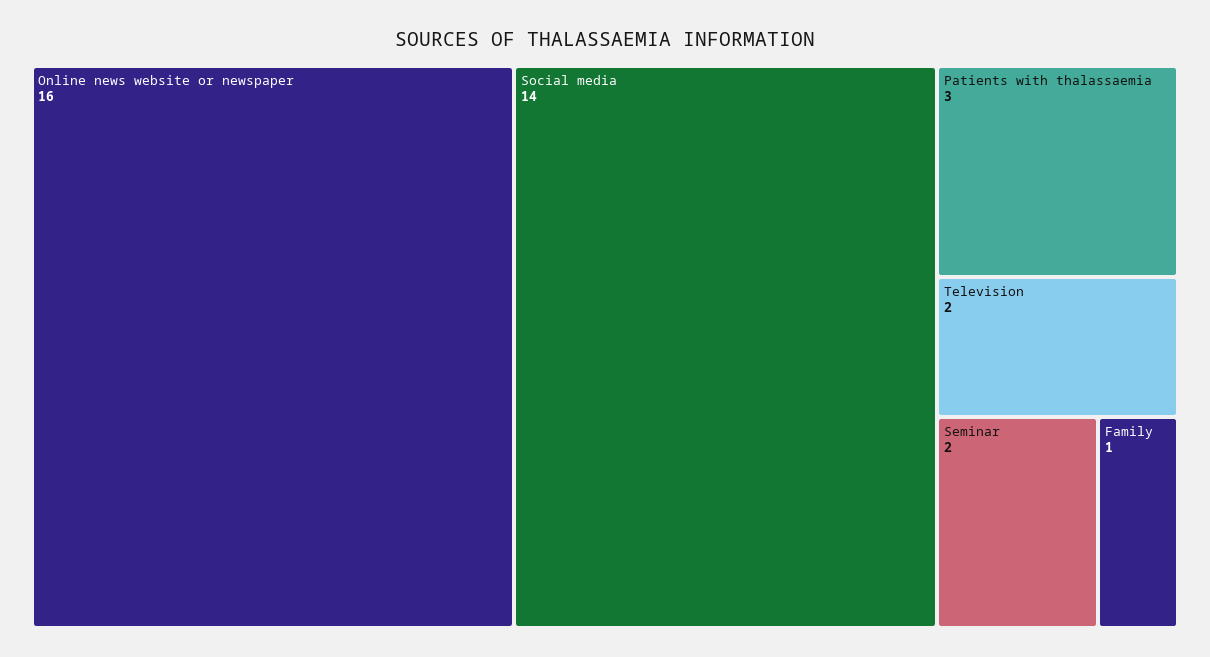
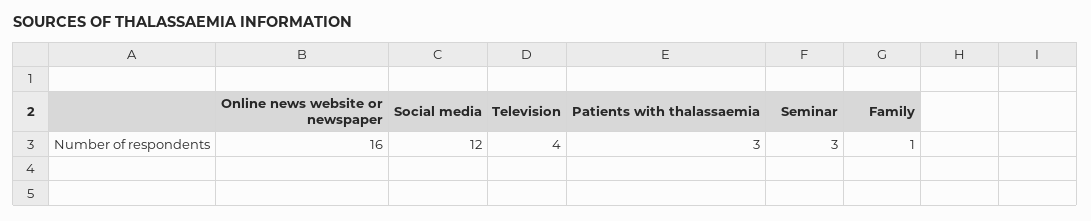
  {
    "Online news website or newspaper": 16,
-   "Social media": 14,
+   "Social media": 12,
    "Patients with thalassaemia": 3,
-   "Television": 2,
+   "Television": 4,
-   "Seminar": 2,
+   "Seminar": 3,
    "Family": 1
  }

